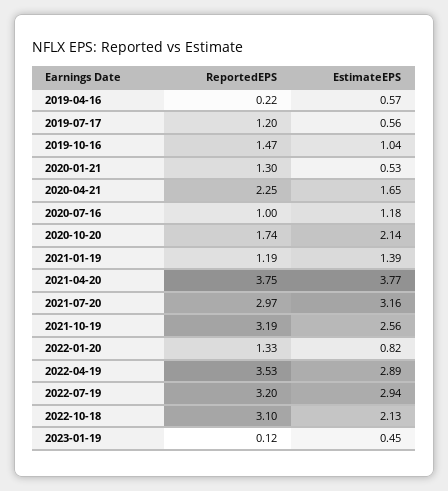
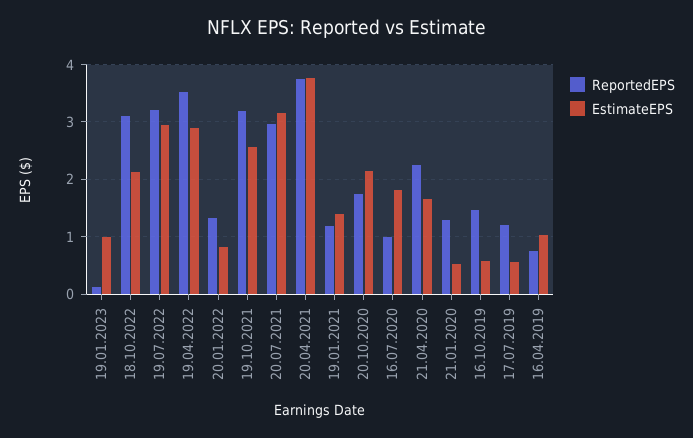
  {
    "ReportedEPS": {
-     "2019-04-16": 0.22,
+     "2019-04-16": 0.8,
      "2019-07-17": 1.2,
      "2019-10-16": 1.47,
      "2020-01-21": 1.3,
      "2020-04-21": 2.25,
      "2020-07-16": 1,
      "2020-10-20": 1.74,
      "2021-01-19": 1.19,
      "2021-04-20": 3.75,
      "2021-07-20": 2.97,
      "2021-10-19": 3.19,
      "2022-01-20": 1.33,
      "2022-04-19": 3.53,
      "2022-07-19": 3.2,
      "2022-10-18": 3.1,
      "2023-01-19": 0.12
    },
    "EstimateEPS": {
-     "2019-04-16": 0.57,
+     "2019-04-16": 1,
      "2019-07-17": 0.56,
-     "2019-10-16": 1.04,
+     "2019-10-16": 0.6,
      "2020-01-21": 0.53,
      "2020-04-21": 1.65,
-     "2020-07-16": 1.18,
+     "2020-07-16": 1.8,
      "2020-10-20": 2.14,
      "2021-01-19": 1.39,
      "2021-04-20": 3.77,
      "2021-07-20": 3.16,
      "2021-10-19": 2.56,
      "2022-01-20": 0.82,
      "2022-04-19": 2.89,
      "2022-07-19": 2.94,
      "2022-10-18": 2.13,
-     "2023-01-19": 0.45
+     "2023-01-19": 1
    }
  }

